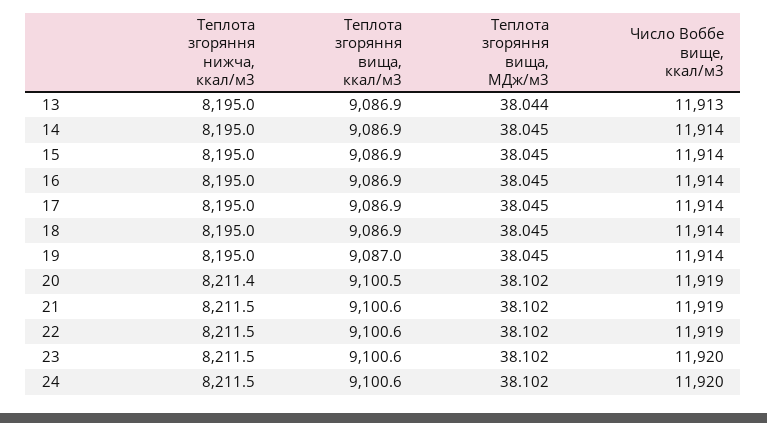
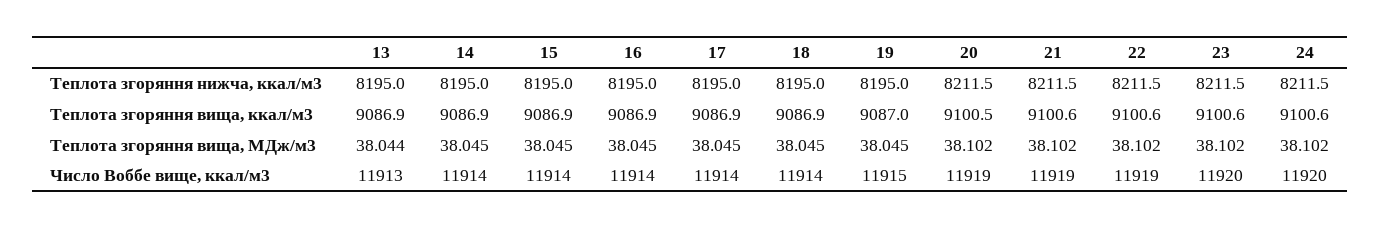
  {
    "Теплота згоряння нижча, ккал/м3": {
      "13": 8195,
      "14": 8195,
      "15": 8195,
      "16": 8195,
      "17": 8195,
      "18": 8195,
      "19": 8195,
-     "20": 8211.4,
+     "20": 8211.5,
      "21": 8211.5,
      "22": 8211.5,
      "23": 8211.5,
      "24": 8211.5
    },
    "Теплота згоряння вища, ккал/м3": {
      "13": 9086.9,
      "14": 9086.9,
      "15": 9086.9,
      "16": 9086.9,
      "17": 9086.9,
      "18": 9086.9,
      "19": 9087,
      "20": 9100.5,
      "21": 9100.6,
      "22": 9100.6,
      "23": 9100.6,
      "24": 9100.6
    },
    "Теплота згоряння вища, МДж/м3": {
      "13": 38.044,
      "14": 38.045,
      "15": 38.045,
      "16": 38.045,
      "17": 38.045,
      "18": 38.045,
      "19": 38.045,
      "20": 38.102,
      "21": 38.102,
      "22": 38.102,
      "23": 38.102,
      "24": 38.102
    },
    "Число Воббе вище, ккал/м3": {
      "13": 11913,
      "14": 11914,
      "15": 11914,
      "16": 11914,
      "17": 11914,
      "18": 11914,
-     "19": 11914,
+     "19": 11915,
      "20": 11919,
      "21": 11919,
      "22": 11919,
      "23": 11920,
      "24": 11920
    }
  }

